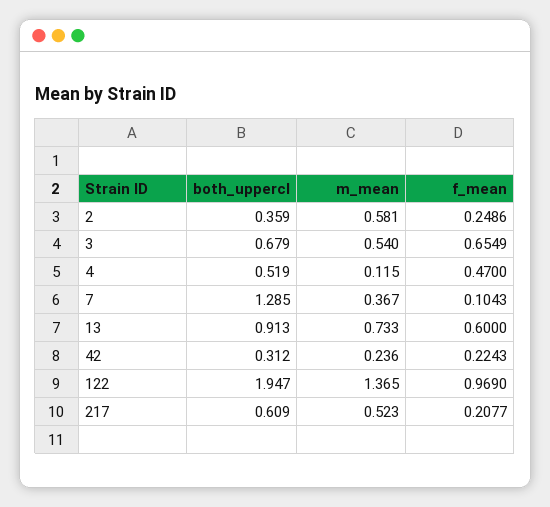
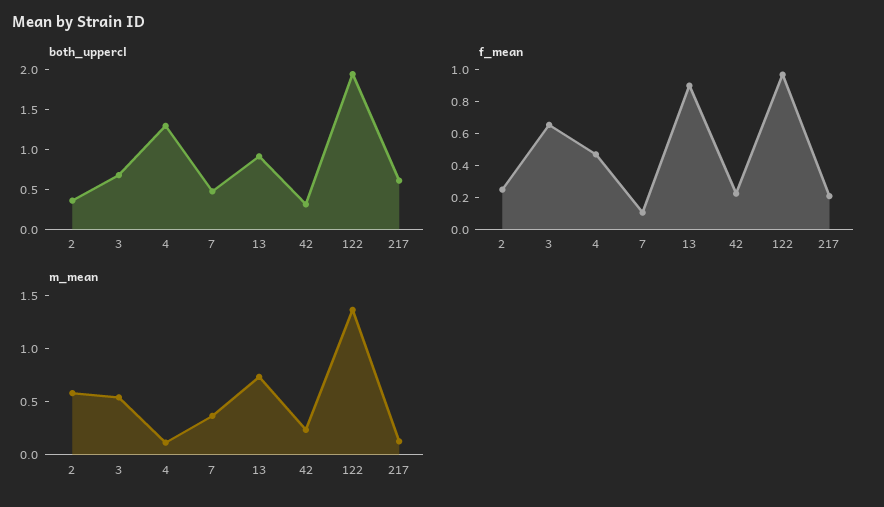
  {
    "both_uppercl": {
      "2": 0.359,
      "3": 0.679,
-     "4": 0.519,
+     "4": 1.25,
-     "7": 1.285,
+     "7": 0.5,
      "13": 0.913,
      "42": 0.312,
      "122": 1.947,
      "217": 0.609
    },
    "m_mean": {
      "2": 0.581,
      "3": 0.54,
      "4": 0.115,
      "7": 0.367,
      "13": 0.733,
      "42": 0.236,
      "122": 1.365,
-     "217": 0.523
+     "217": 0.1
    },
    "f_mean": {
      "2": 0.2486,
      "3": 0.6549,
      "4": 0.47,
      "7": 0.1043,
-     "13": 0.6,
+     "13": 0.9,
      "42": 0.2243,
      "122": 0.969,
      "217": 0.2077
    }
  }

